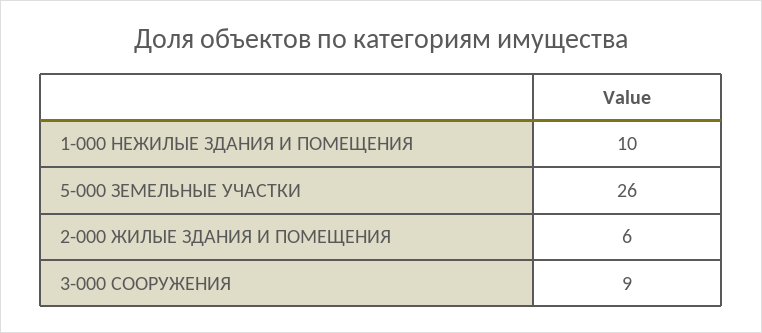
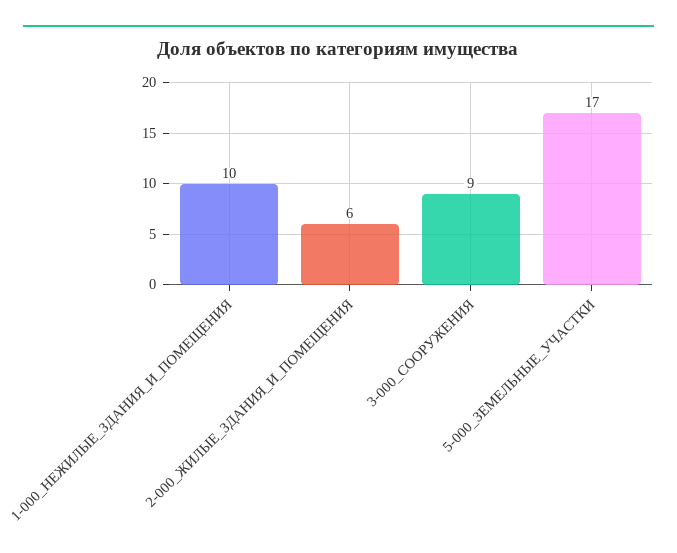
  {
    "1-000 НЕЖИЛЫЕ ЗДАНИЯ И ПОМЕЩЕНИЯ": 10,
-   "5-000 ЗЕМЕЛЬНЫЕ УЧАСТКИ": 26,
+   "5-000 ЗЕМЕЛЬНЫЕ УЧАСТКИ": 17,
    "2-000 ЖИЛЫЕ ЗДАНИЯ И ПОМЕЩЕНИЯ": 6,
    "3-000 СООРУЖЕНИЯ": 9
  }

